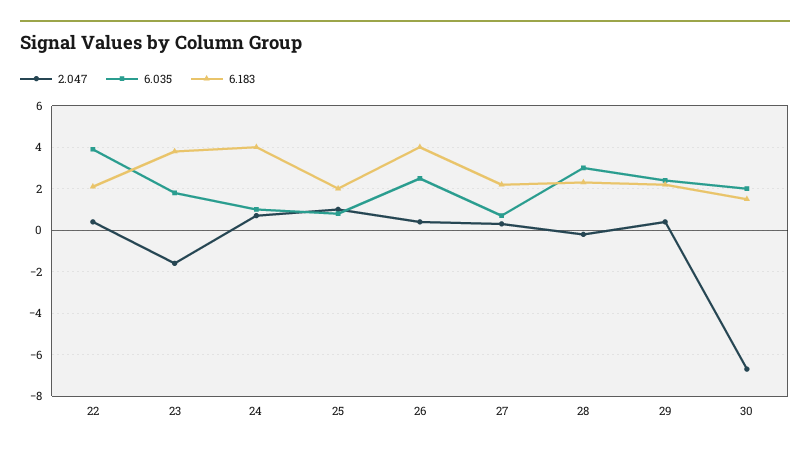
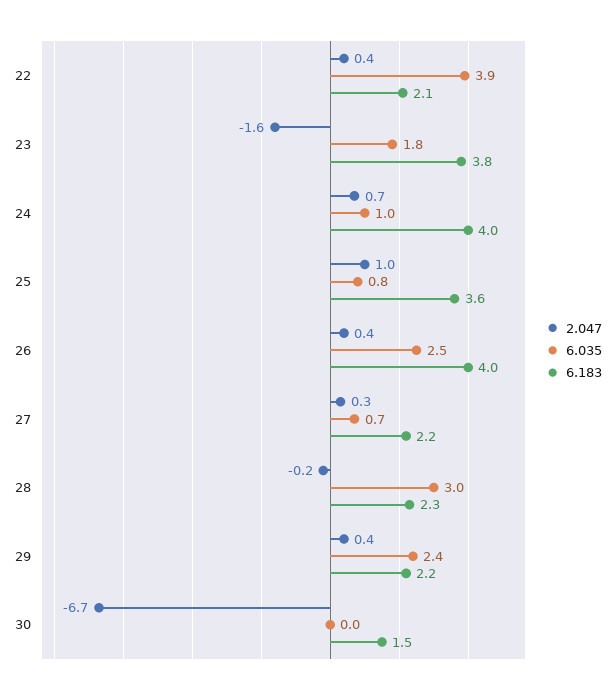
  {
    "2.047": {
      "22": 0.4,
      "23": -1.6,
      "24": 0.7,
      "25": 1,
      "26": 0.4,
      "27": 0.3,
      "28": -0.2,
      "29": 0.4,
      "30": -6.7
    },
    "6.035": {
      "22": 3.9,
      "23": 1.8,
      "24": 1,
      "25": 0.8,
      "26": 2.5,
      "27": 0.7,
      "28": 3,
      "29": 2.4,
-     "30": 2
+     "30": 0
    },
    "6.183": {
      "22": 2.1,
      "23": 3.8,
      "24": 4,
-     "25": 2,
+     "25": 3.6,
      "26": 4,
      "27": 2.2,
      "28": 2.3,
      "29": 2.2,
      "30": 1.5
    }
  }

